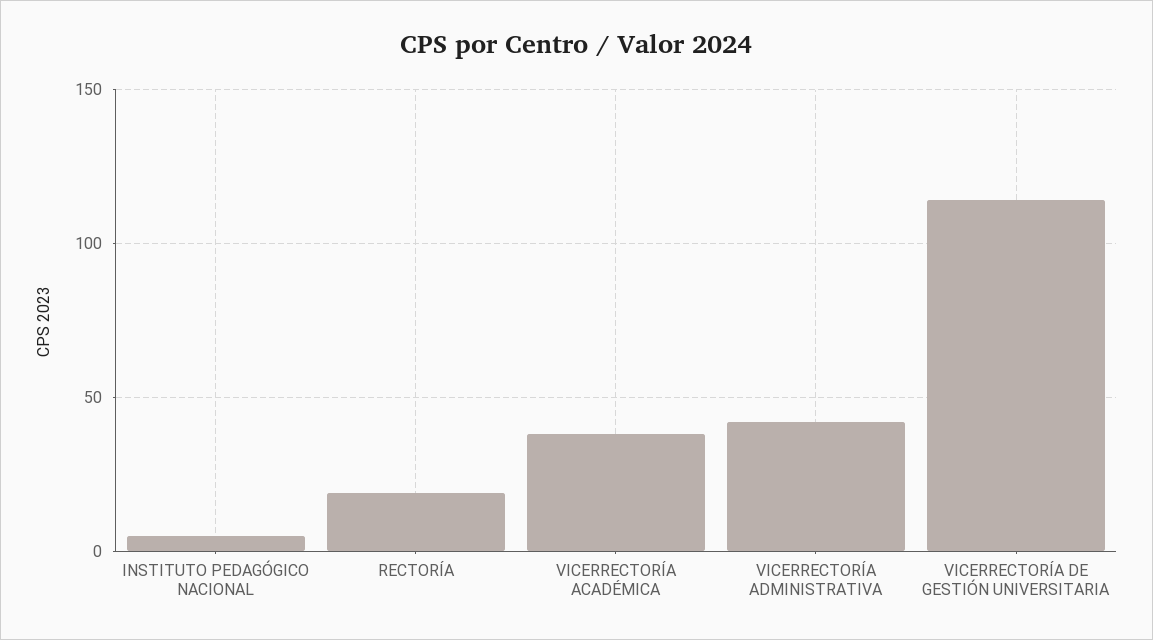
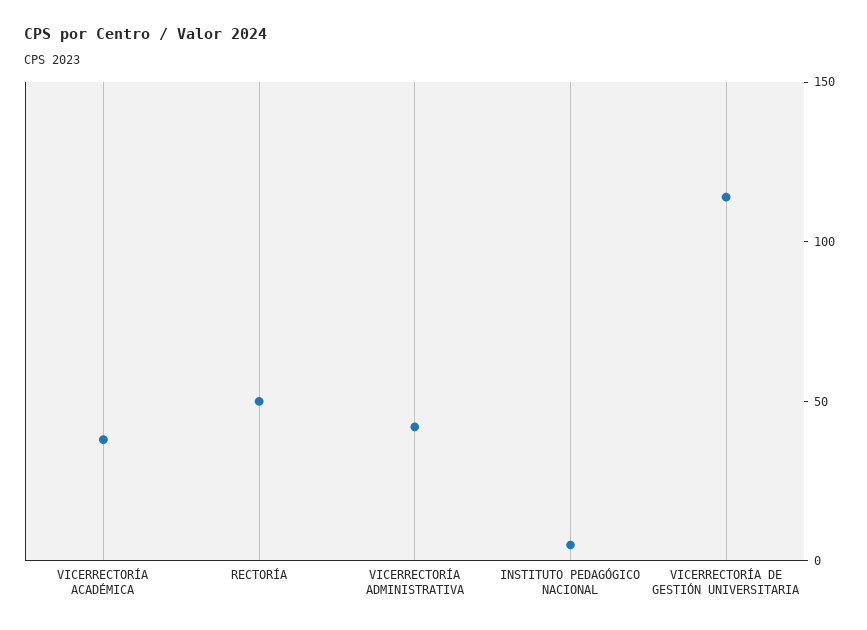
  {
    "INSTITUTO PEDAGÓGICO NACIONAL": 5,
-   "RECTORÍA": 20,
+   "RECTORÍA": 50,
    "VICERRECTORÍA ACADÉMICA": 40,
    "VICERRECTORÍA ADMINISTRATIVA": 40,
    "VICERRECTORÍA DE GESTIÓN UNIVERSITARIA": 115
  }

